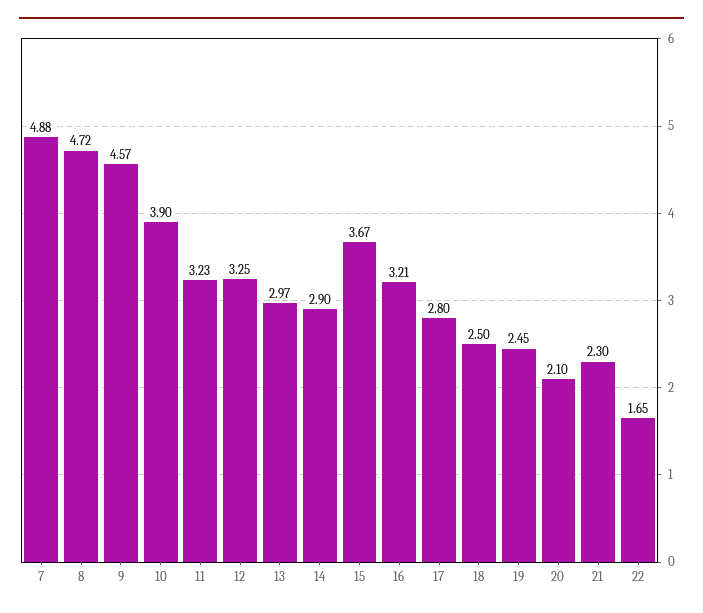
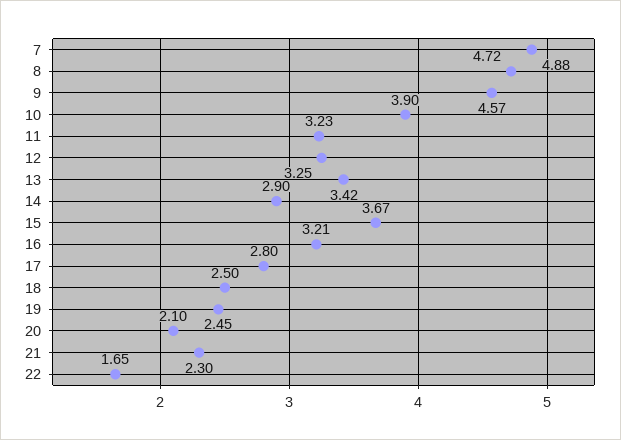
  {
    "7": 4.88,
    "8": 4.72,
    "9": 4.57,
    "10": 3.9,
    "11": 3.23,
    "12": 3.25,
-   "13": 2.97,
+   "13": 3.42,
    "14": 2.9,
    "15": 3.67,
    "16": 3.21,
    "17": 2.8,
    "18": 2.5,
    "19": 2.45,
    "20": 2.1,
    "21": 2.3,
    "22": 1.65
  }

